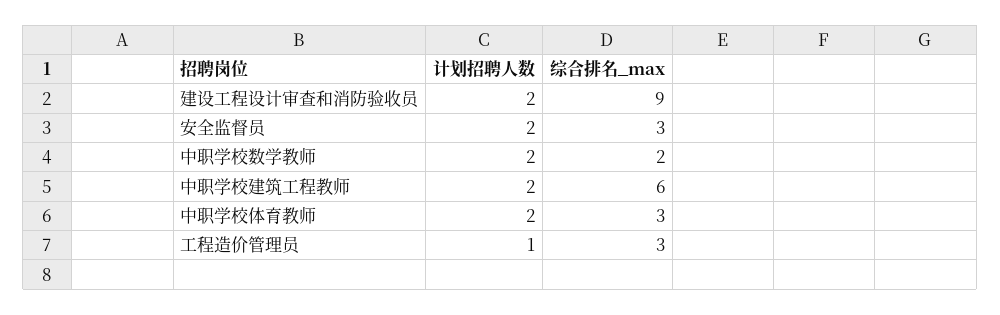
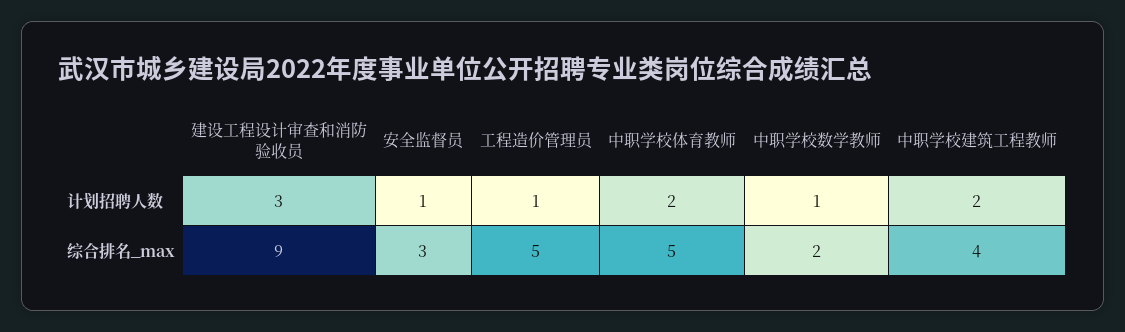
  {
    "计划招聘人数": {
-     "建设工程设计审查和消防验收员": 2,
+     "建设工程设计审查和消防验收员": 3,
-     "安全监督员": 2,
+     "安全监督员": 1,
-     "中职学校数学教师": 2,
+     "中职学校数学教师": 1,
      "中职学校建筑工程教师": 2,
      "中职学校体育教师": 2,
      "工程造价管理员": 1
    },
    "综合排名_max": {
      "建设工程设计审查和消防验收员": 9,
      "安全监督员": 3,
      "中职学校数学教师": 2,
-     "中职学校建筑工程教师": 6,
+     "中职学校建筑工程教师": 4,
-     "中职学校体育教师": 3,
+     "中职学校体育教师": 5,
-     "工程造价管理员": 3
+     "工程造价管理员": 5
    }
  }

